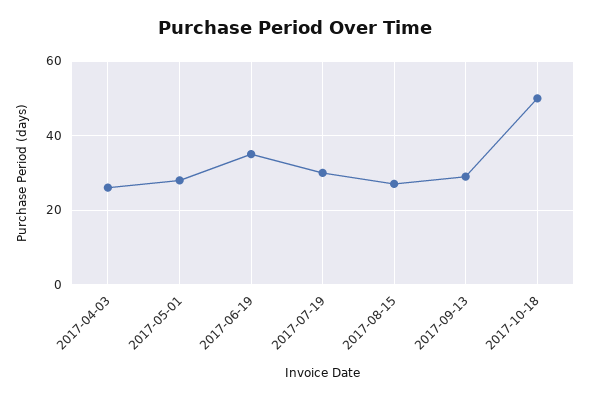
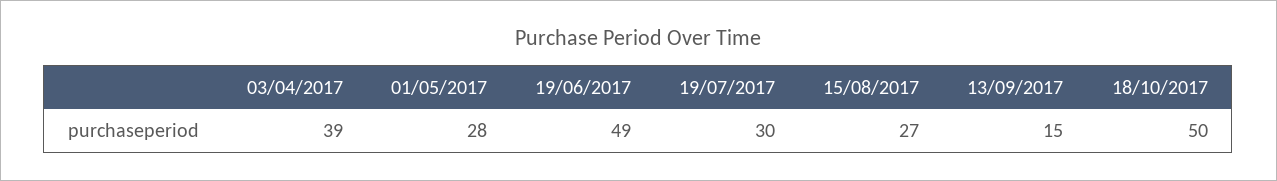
  {
-   "2017-04-03": 25,
+   "2017-04-03": 39,
    "2017-05-01": 28,
-   "2017-06-19": 35,
+   "2017-06-19": 49,
    "2017-07-19": 30,
    "2017-08-15": 27,
-   "2017-09-13": 30,
+   "2017-09-13": 15,
    "2017-10-18": 50
  }

